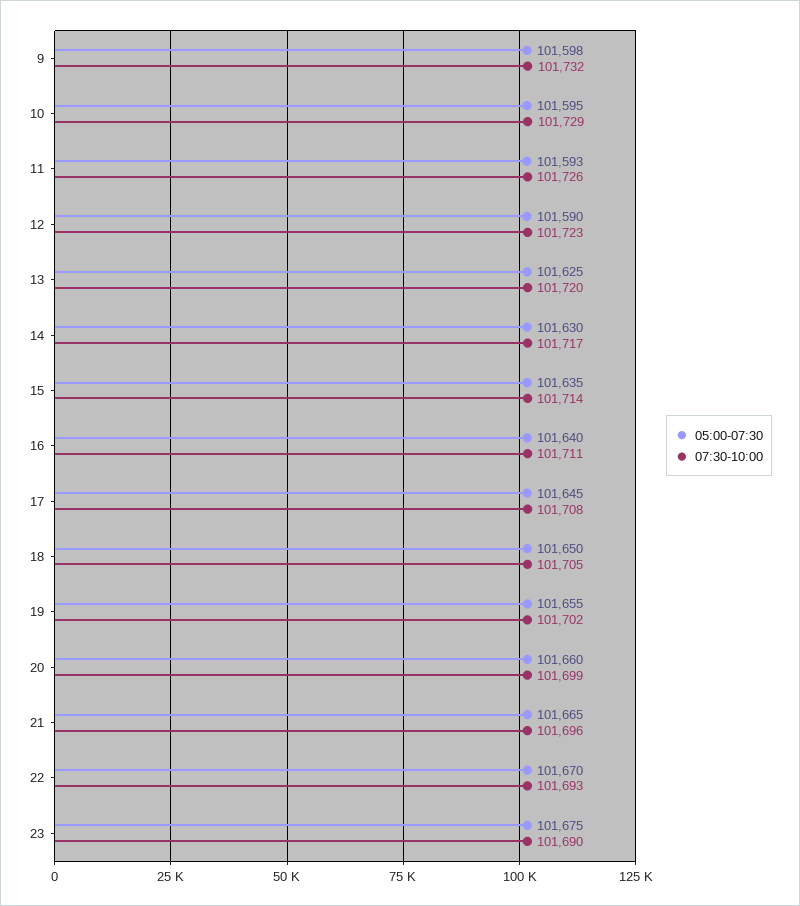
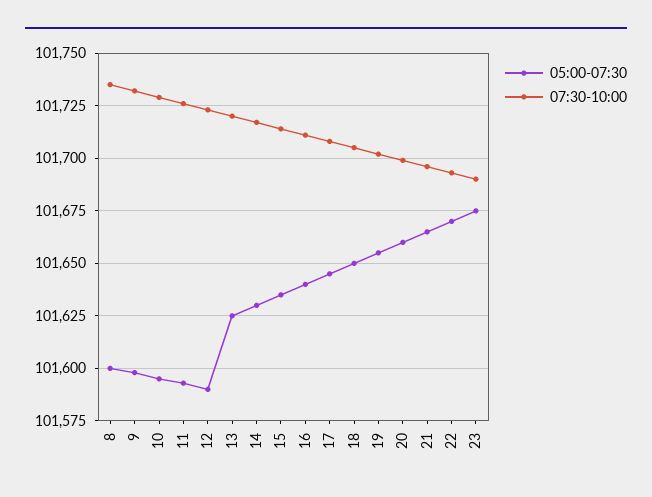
  {
    "05:00-07:30": {
      "9": 101598,
      "10": 101595,
      "11": 101593,
      "12": 101590,
      "13": 101625,
      "14": 101630,
      "15": 101635,
      "16": 101640,
      "17": 101645,
      "18": 101650,
      "19": 101655,
      "20": 101660,
      "21": 101665,
      "22": 101670,
-     "23": 101675
+     "23": 101675,
+     "8": 101600
    },
    "07:30-10:00": {
      "9": 101732,
      "10": 101729,
      "11": 101726,
      "12": 101723,
      "13": 101720,
      "14": 101717,
      "15": 101714,
      "16": 101711,
      "17": 101708,
      "18": 101705,
      "19": 101702,
      "20": 101699,
      "21": 101696,
      "22": 101693,
-     "23": 101690
+     "23": 101690,
+     "8": 101735
    }
  }

